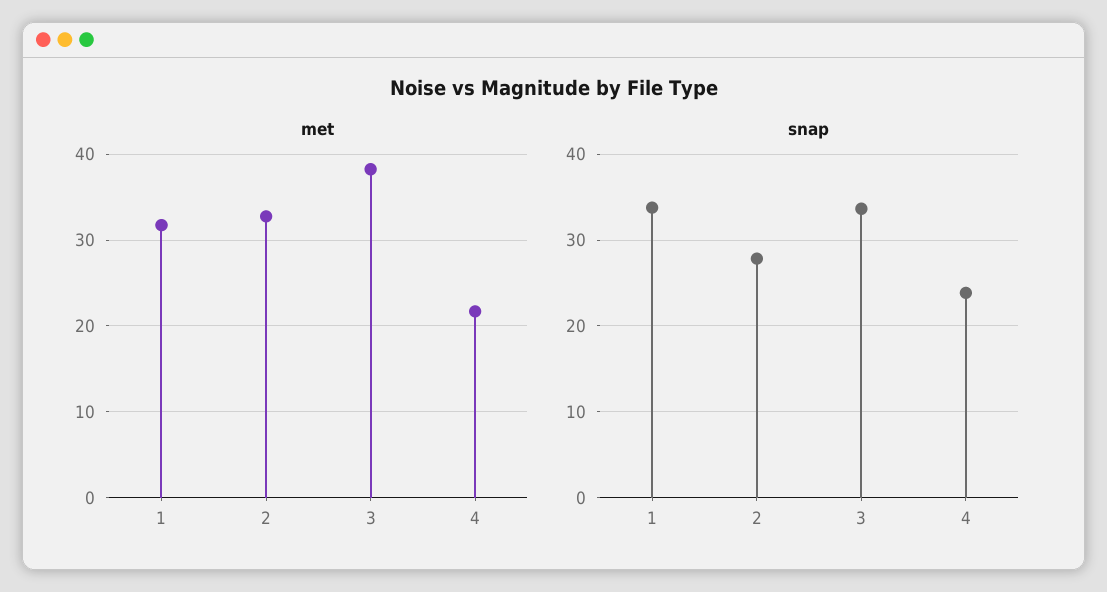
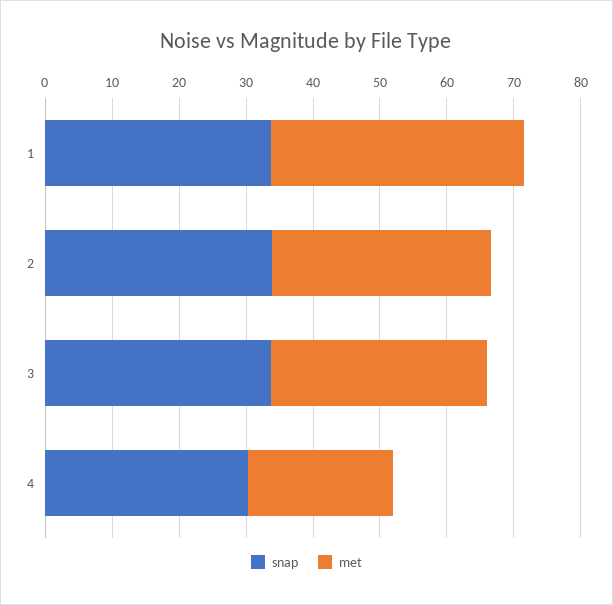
  {
    "met": {
-     "1": 32,
+     "1": 38,
      "2": 33,
-     "3": 38,
+     "3": 32,
      "4": 22
    },
    "snap": {
      "1": 34,
-     "2": 28,
+     "2": 34,
      "3": 34,
-     "4": 24
+     "4": 30
    }
  }

